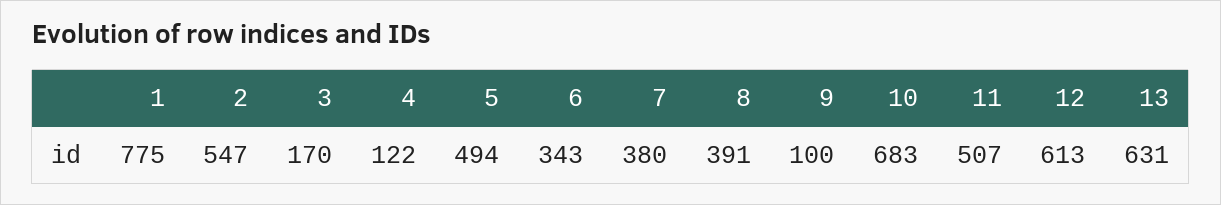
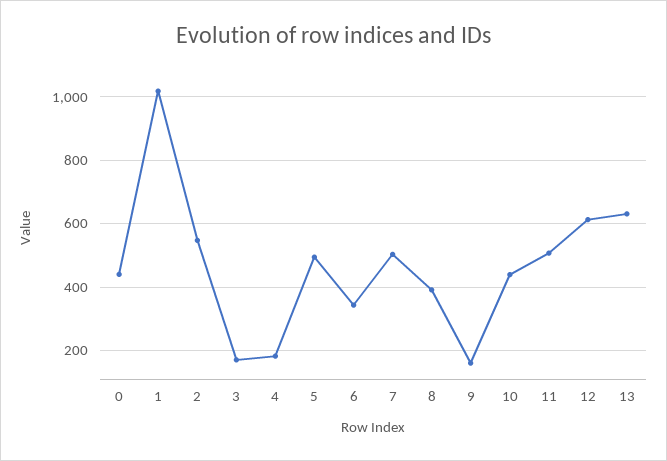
  {
-   "1": 775,
+   "1": 1020,
    "2": 547,
    "3": 170,
-   "4": 122,
+   "4": 180,
    "5": 494,
    "6": 343,
-   "7": 380,
+   "7": 500,
    "8": 391,
-   "9": 100,
+   "9": 160,
-   "10": 683,
+   "10": 440,
    "11": 507,
    "12": 613,
-   "13": 631
+   "13": 631,
+   "0": 440
  }

